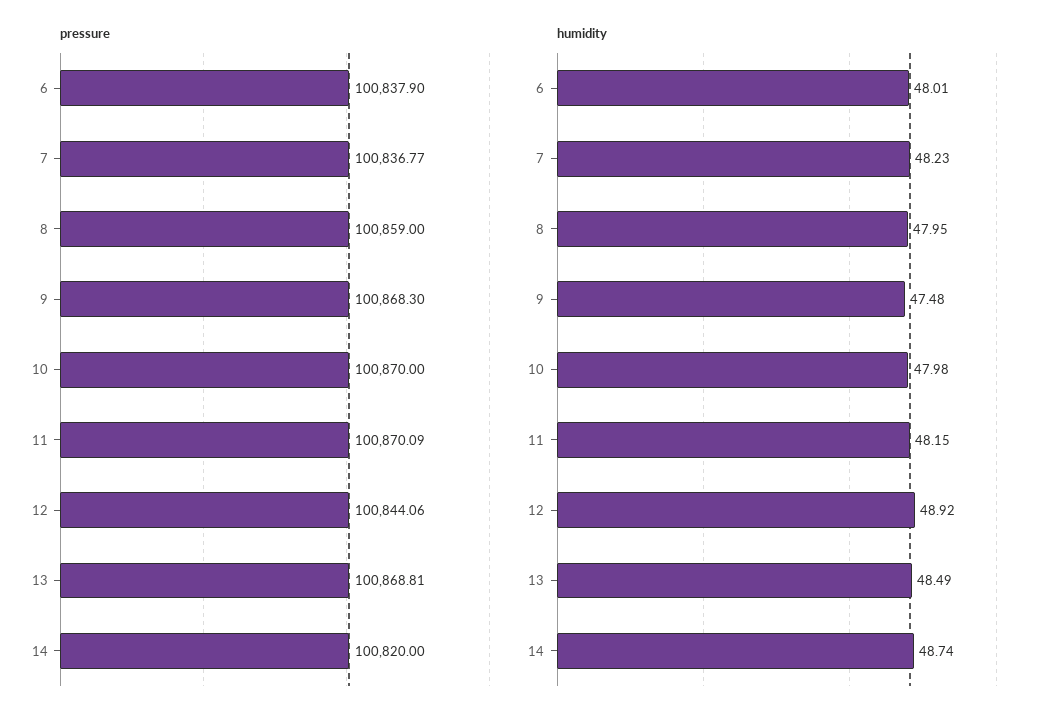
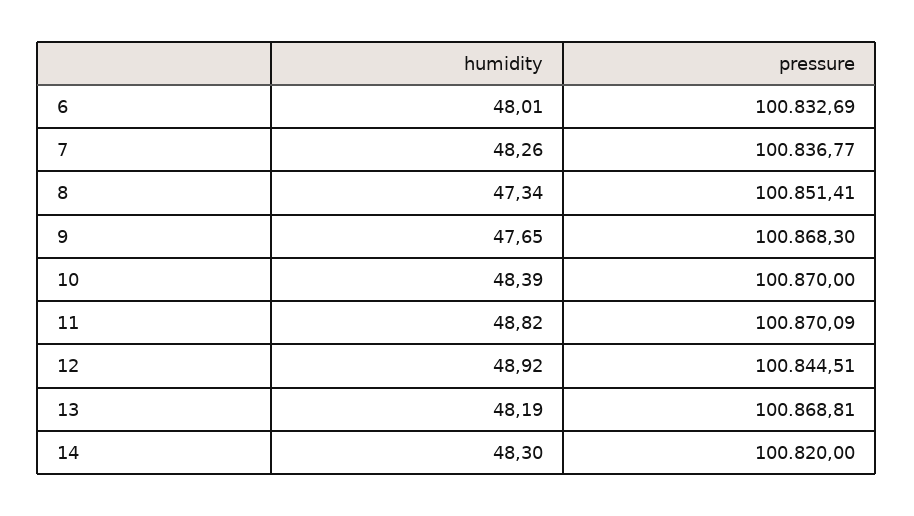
  {
    "pressure": {
-     "6": 100837.9,
+     "6": 100832.69,
      "7": 100836.77,
-     "8": 100859,
+     "8": 100851.41,
      "9": 100868.3,
      "10": 100870,
      "11": 100870.09,
-     "12": 100844.06,
+     "12": 100844.51,
      "13": 100868.81,
      "14": 100820
    },
    "humidity": {
      "6": 48.01,
-     "7": 48.23,
+     "7": 48.26,
-     "8": 47.95,
+     "8": 47.34,
-     "9": 47.48,
+     "9": 47.65,
-     "10": 47.98,
+     "10": 48.39,
-     "11": 48.15,
+     "11": 48.82,
      "12": 48.92,
-     "13": 48.49,
+     "13": 48.19,
-     "14": 48.74
+     "14": 48.3
    }
  }

